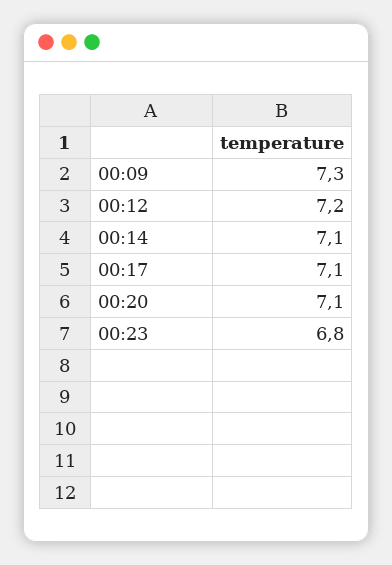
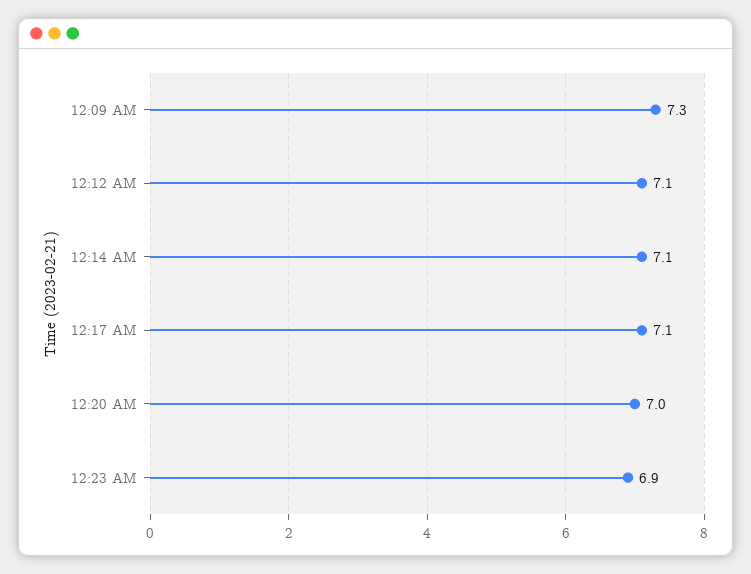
  {
    "00:09": 7.3,
-   "00:12": 7.2,
+   "00:12": 7.1,
    "00:14": 7.1,
    "00:17": 7.1,
-   "00:20": 7.1,
+   "00:20": 7,
-   "00:23": 6.8
+   "00:23": 6.9
  }

